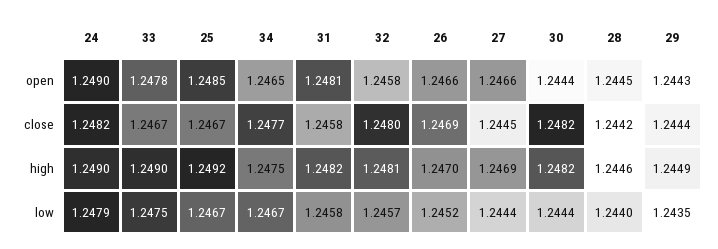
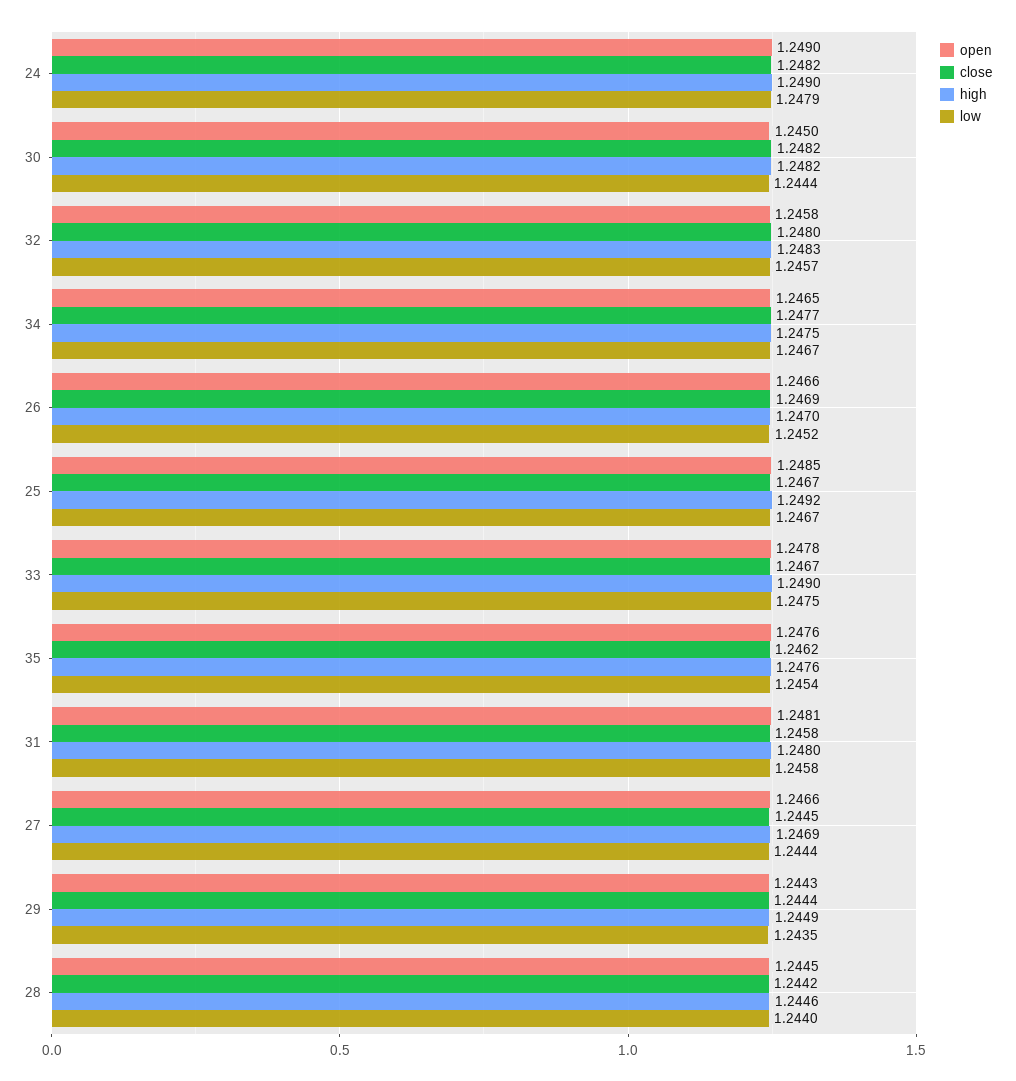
  {
    "open": {
      "24": 1.249,
      "33": 1.2478,
      "25": 1.2485,
      "34": 1.2465,
      "31": 1.2481,
      "32": 1.2458,
      "26": 1.2466,
      "27": 1.2466,
-     "30": 1.2444,
+     "30": 1.245,
      "28": 1.2445,
-     "29": 1.2443
+     "29": 1.2443,
+     "35": 1.2476
    },
    "close": {
      "24": 1.2482,
      "33": 1.2467,
      "25": 1.2467,
      "34": 1.2477,
      "31": 1.2458,
      "32": 1.248,
      "26": 1.2469,
      "27": 1.2445,
      "30": 1.2482,
      "28": 1.2442,
-     "29": 1.2444
+     "29": 1.2444,
+     "35": 1.2462
    },
    "high": {
      "24": 1.249,
      "33": 1.249,
      "25": 1.2492,
      "34": 1.2475,
-     "31": 1.2482,
+     "31": 1.248,
-     "32": 1.2481,
+     "32": 1.2483,
      "26": 1.247,
      "27": 1.2469,
      "30": 1.2482,
      "28": 1.2446,
-     "29": 1.2449
+     "29": 1.2449,
+     "35": 1.2476
    },
    "low": {
      "24": 1.2479,
      "33": 1.2475,
      "25": 1.2467,
      "34": 1.2467,
      "31": 1.2458,
      "32": 1.2457,
      "26": 1.2452,
      "27": 1.2444,
      "30": 1.2444,
      "28": 1.244,
-     "29": 1.2435
+     "29": 1.2435,
+     "35": 1.2454
    }
  }

